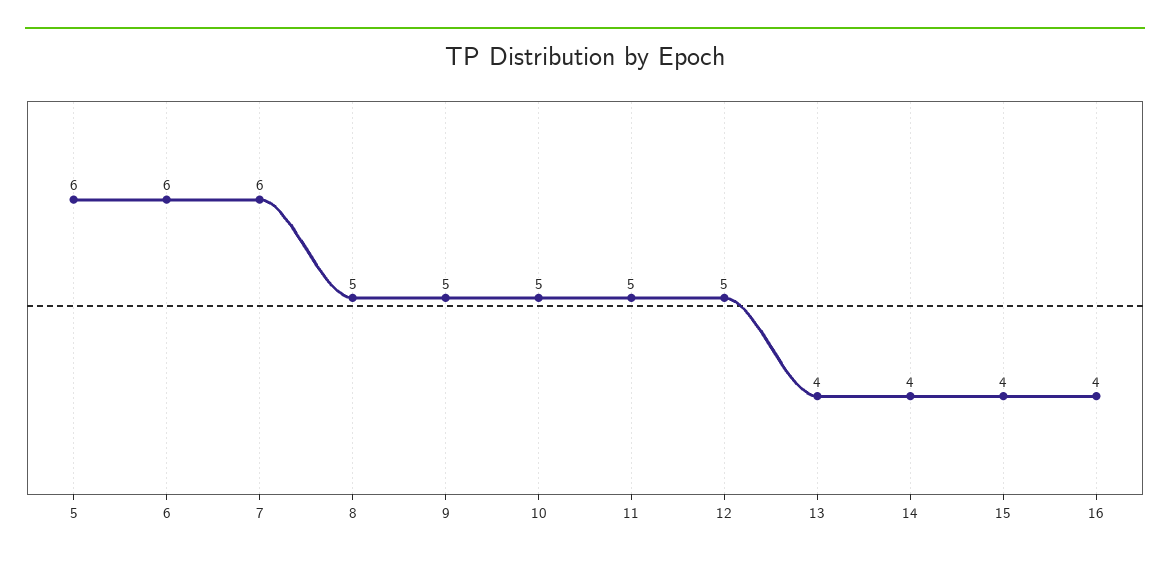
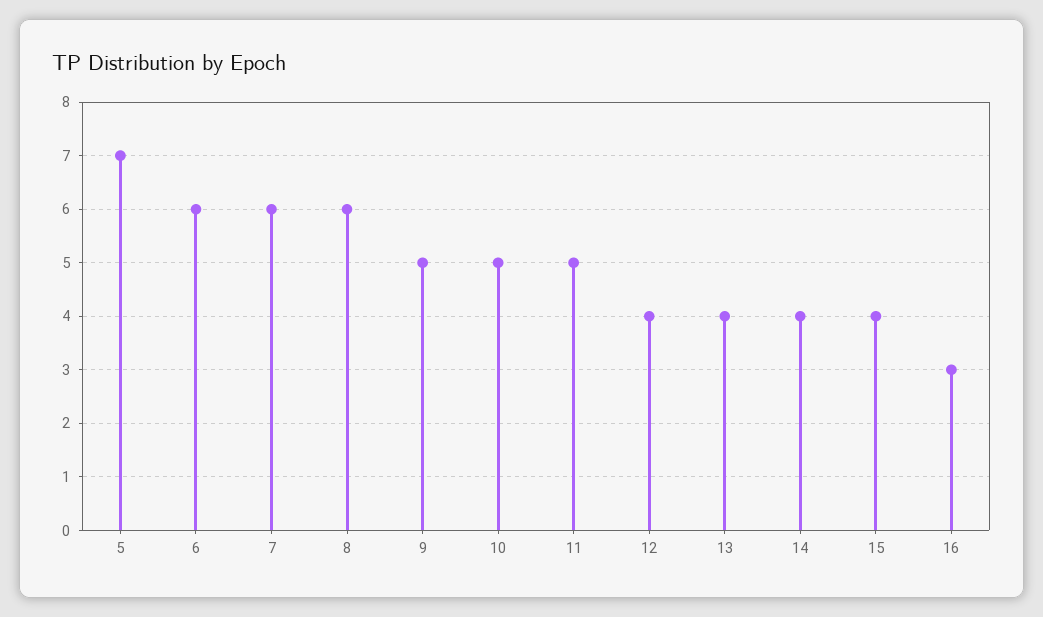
  {
-   "5": 6,
+   "5": 7,
    "6": 6,
    "7": 6,
-   "8": 5,
+   "8": 6,
    "9": 5,
    "10": 5,
    "11": 5,
-   "12": 5,
+   "12": 4,
    "13": 4,
    "14": 4,
    "15": 4,
-   "16": 4
+   "16": 3
  }

